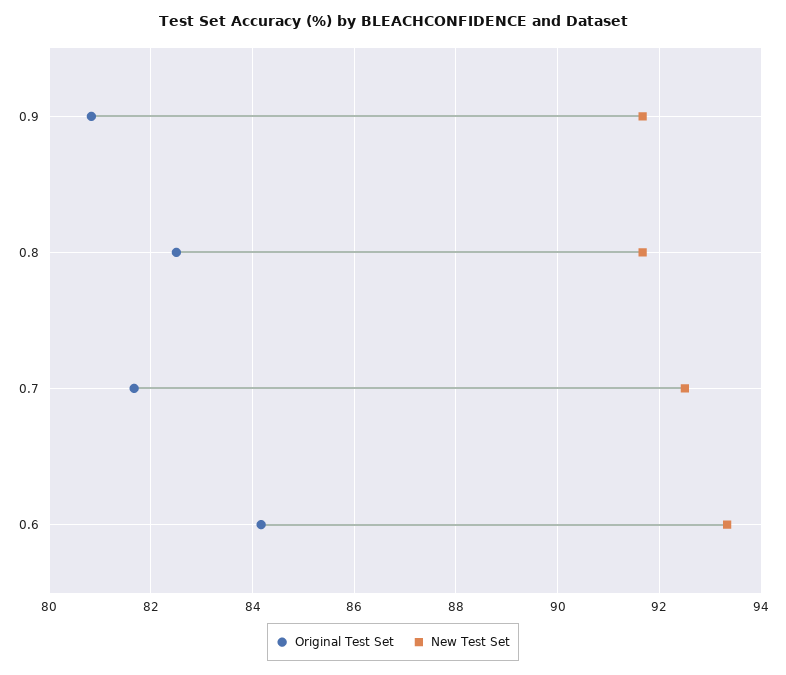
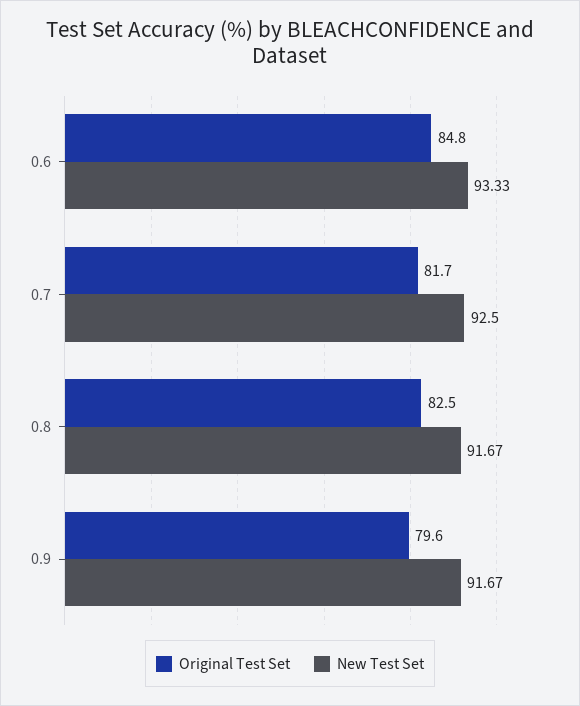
  {
    "Original Test Set": {
-     "0.9": 80.8,
+     "0.9": 79.6,
      "0.8": 82.5,
      "0.7": 81.7,
-     "0.6": 84.2
+     "0.6": 84.8
    },
    "New Test Set": {
      "0.9": 91.67,
      "0.8": 91.67,
      "0.7": 92.5,
      "0.6": 93.33
    }
  }

